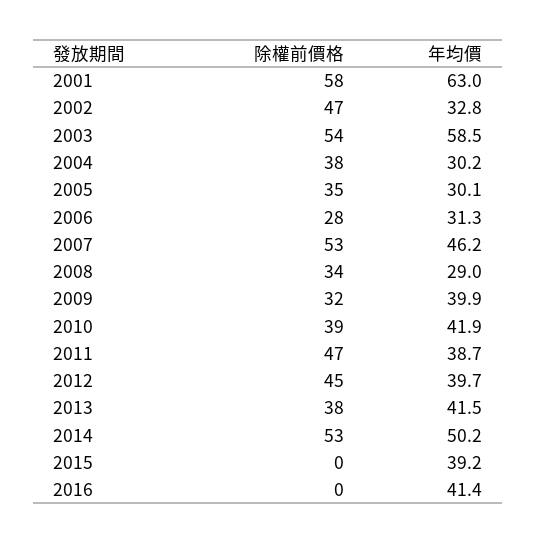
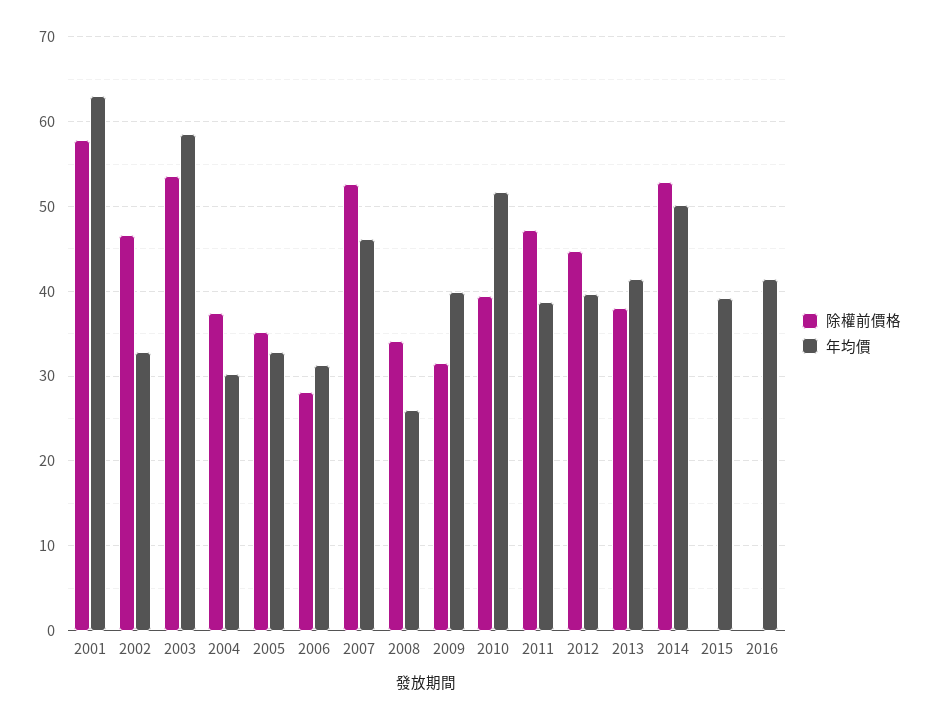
  {
    "除權前價格": {
      "2001": 58,
      "2002": 47,
      "2003": 54,
      "2004": 38,
      "2005": 35,
      "2006": 28,
      "2007": 53,
      "2008": 34,
      "2009": 32,
      "2010": 39,
      "2011": 47,
      "2012": 45,
      "2013": 38,
      "2014": 53,
      "2015": 0,
      "2016": 0
    },
    "年均價": {
      "2001": 63,
      "2002": 32.8,
      "2003": 58.5,
      "2004": 30.2,
-     "2005": 30.1,
+     "2005": 33,
      "2006": 31.3,
      "2007": 46.2,
-     "2008": 29,
+     "2008": 26,
      "2009": 39.9,
-     "2010": 41.9,
+     "2010": 52,
      "2011": 38.7,
      "2012": 39.7,
      "2013": 41.5,
      "2014": 50.2,
      "2015": 39.2,
      "2016": 41.4
    }
  }

